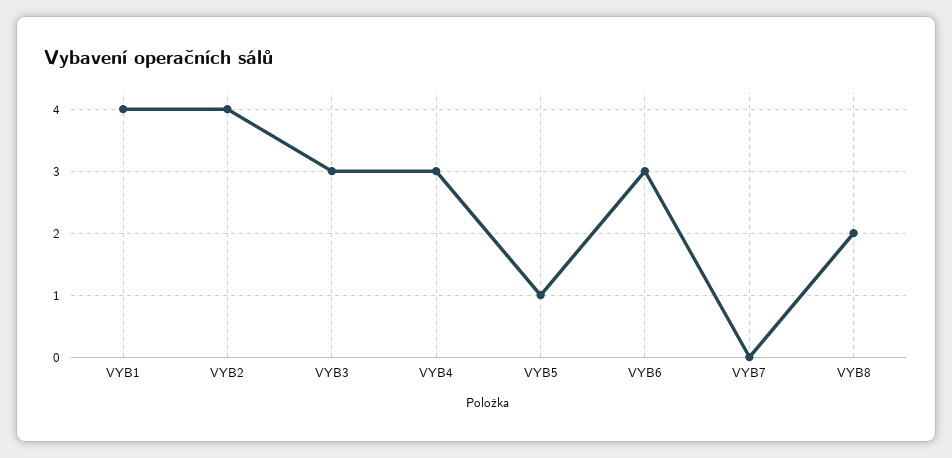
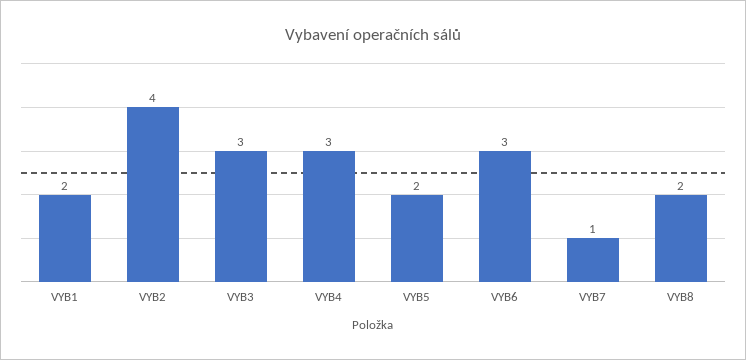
  {
-   "VYB1": 4,
+   "VYB1": 2,
    "VYB2": 4,
    "VYB3": 3,
    "VYB4": 3,
-   "VYB5": 1,
+   "VYB5": 2,
    "VYB6": 3,
-   "VYB7": 0,
+   "VYB7": 1,
    "VYB8": 2
  }

